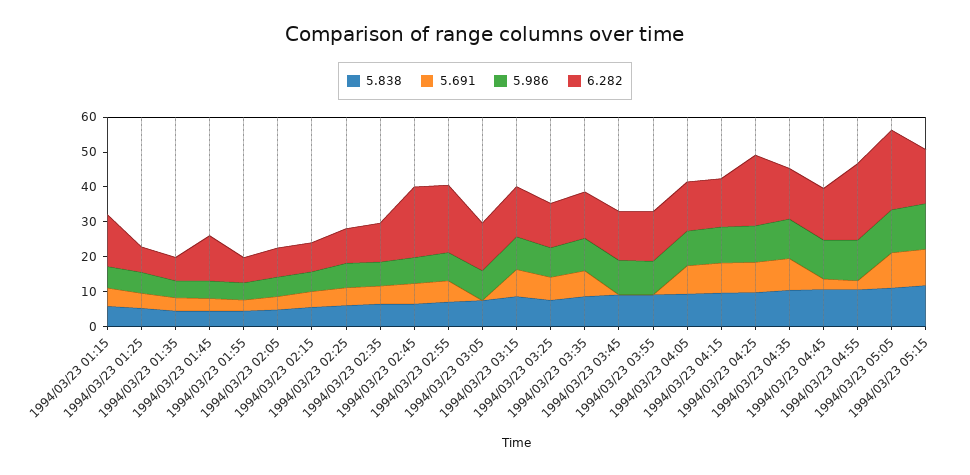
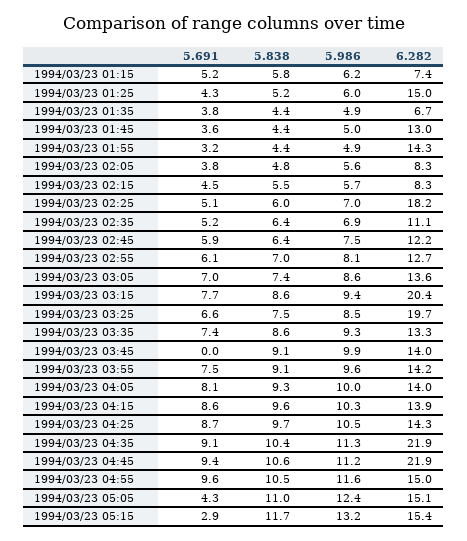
  {
    "5.838": {
      "1994/03/23 01:15": 5.8,
      "1994/03/23 01:25": 5.2,
      "1994/03/23 01:35": 4.4,
      "1994/03/23 01:45": 4.4,
      "1994/03/23 01:55": 4.4,
      "1994/03/23 02:05": 4.8,
      "1994/03/23 02:15": 5.5,
      "1994/03/23 02:25": 6,
      "1994/03/23 02:35": 6.4,
      "1994/03/23 02:45": 6.4,
      "1994/03/23 02:55": 7,
      "1994/03/23 03:05": 7.4,
      "1994/03/23 03:15": 8.6,
      "1994/03/23 03:25": 7.5,
      "1994/03/23 03:35": 8.6,
      "1994/03/23 03:45": 9.1,
      "1994/03/23 03:55": 9.1,
      "1994/03/23 04:05": 9.3,
      "1994/03/23 04:15": 9.6,
      "1994/03/23 04:25": 9.7,
      "1994/03/23 04:35": 10.4,
      "1994/03/23 04:45": 10.6,
      "1994/03/23 04:55": 10.5,
      "1994/03/23 05:05": 11,
      "1994/03/23 05:15": 11.7
    },
    "5.691": {
      "1994/03/23 01:15": 5.2,
      "1994/03/23 01:25": 4.3,
      "1994/03/23 01:35": 3.8,
      "1994/03/23 01:45": 3.6,
      "1994/03/23 01:55": 3.2,
      "1994/03/23 02:05": 3.8,
      "1994/03/23 02:15": 4.5,
      "1994/03/23 02:25": 5.1,
      "1994/03/23 02:35": 5.2,
      "1994/03/23 02:45": 5.9,
      "1994/03/23 02:55": 6.1,
-     "1994/03/23 03:05": 0,
+     "1994/03/23 03:05": 7,
      "1994/03/23 03:15": 7.7,
      "1994/03/23 03:25": 6.6,
      "1994/03/23 03:35": 7.4,
      "1994/03/23 03:45": 0,
-     "1994/03/23 03:55": 0,
+     "1994/03/23 03:55": 7.5,
      "1994/03/23 04:05": 8.1,
      "1994/03/23 04:15": 8.6,
      "1994/03/23 04:25": 8.7,
      "1994/03/23 04:35": 9.1,
-     "1994/03/23 04:45": 2.5,
+     "1994/03/23 04:45": 9.4,
-     "1994/03/23 04:55": 2.5,
+     "1994/03/23 04:55": 9.6,
-     "1994/03/23 05:05": 10,
+     "1994/03/23 05:05": 4.3,
-     "1994/03/23 05:15": 10
+     "1994/03/23 05:15": 2.9
    },
    "5.986": {
      "1994/03/23 01:15": 6.2,
      "1994/03/23 01:25": 6,
      "1994/03/23 01:35": 4.9,
      "1994/03/23 01:45": 5,
      "1994/03/23 01:55": 4.9,
      "1994/03/23 02:05": 5.6,
      "1994/03/23 02:15": 5.7,
      "1994/03/23 02:25": 7,
      "1994/03/23 02:35": 6.9,
      "1994/03/23 02:45": 7.5,
      "1994/03/23 02:55": 8.1,
      "1994/03/23 03:05": 8.6,
      "1994/03/23 03:15": 9.4,
      "1994/03/23 03:25": 8.5,
      "1994/03/23 03:35": 9.3,
      "1994/03/23 03:45": 9.9,
      "1994/03/23 03:55": 9.6,
      "1994/03/23 04:05": 10,
      "1994/03/23 04:15": 10.3,
      "1994/03/23 04:25": 10.5,
      "1994/03/23 04:35": 11.3,
      "1994/03/23 04:45": 11.2,
      "1994/03/23 04:55": 11.6,
      "1994/03/23 05:05": 12.4,
      "1994/03/23 05:15": 13.2
    },
    "6.282": {
-     "1994/03/23 01:15": 15,
+     "1994/03/23 01:15": 7.4,
-     "1994/03/23 01:25": 7.5,
+     "1994/03/23 01:25": 15,
      "1994/03/23 01:35": 6.7,
      "1994/03/23 01:45": 13,
-     "1994/03/23 01:55": 7.5,
+     "1994/03/23 01:55": 14.3,
      "1994/03/23 02:05": 8.3,
      "1994/03/23 02:15": 8.3,
-     "1994/03/23 02:25": 10,
+     "1994/03/23 02:25": 18.2,
      "1994/03/23 02:35": 11.1,
-     "1994/03/23 02:45": 20,
+     "1994/03/23 02:45": 12.2,
-     "1994/03/23 02:55": 20,
+     "1994/03/23 02:55": 12.7,
      "1994/03/23 03:05": 13.6,
-     "1994/03/23 03:15": 15,
+     "1994/03/23 03:15": 20.4,
-     "1994/03/23 03:25": 12.5,
+     "1994/03/23 03:25": 19.7,
      "1994/03/23 03:35": 13.3,
      "1994/03/23 03:45": 14,
      "1994/03/23 03:55": 14.2,
      "1994/03/23 04:05": 14,
      "1994/03/23 04:15": 13.9,
-     "1994/03/23 04:25": 20,
+     "1994/03/23 04:25": 14.3,
-     "1994/03/23 04:35": 15,
+     "1994/03/23 04:35": 21.9,
-     "1994/03/23 04:45": 15,
+     "1994/03/23 04:45": 21.9,
-     "1994/03/23 04:55": 22.5,
+     "1994/03/23 04:55": 15,
-     "1994/03/23 05:05": 22.5,
+     "1994/03/23 05:05": 15.1,
      "1994/03/23 05:15": 15.4
    }
  }

